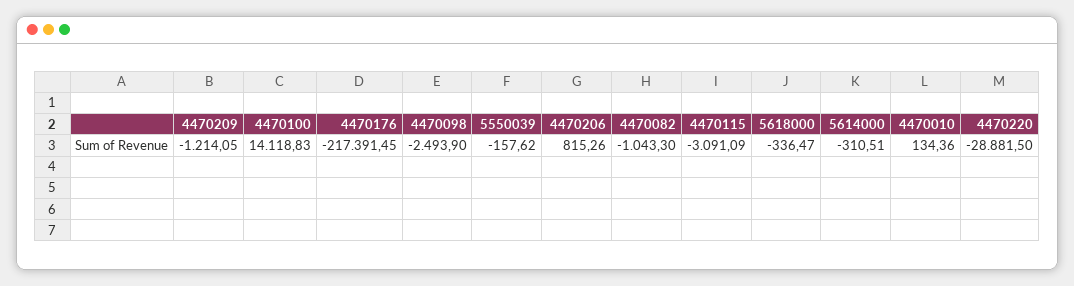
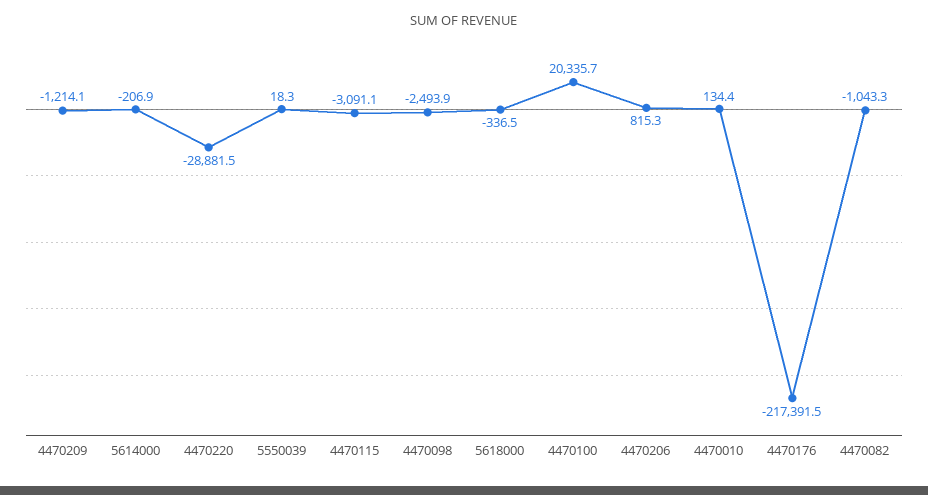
  {
    "4470209": -1214.05,
-   "4470100": 14118.83,
+   "4470100": 20335.7,
    "4470176": -217391.45,
    "4470098": -2493.9,
-   "5550039": -157.62,
+   "5550039": 18.3,
    "4470206": 815.26,
    "4470082": -1043.3,
    "4470115": -3091.09,
    "5618000": -336.47,
-   "5614000": -310.51,
+   "5614000": -206.9,
    "4470010": 134.36,
    "4470220": -28881.5
  }

